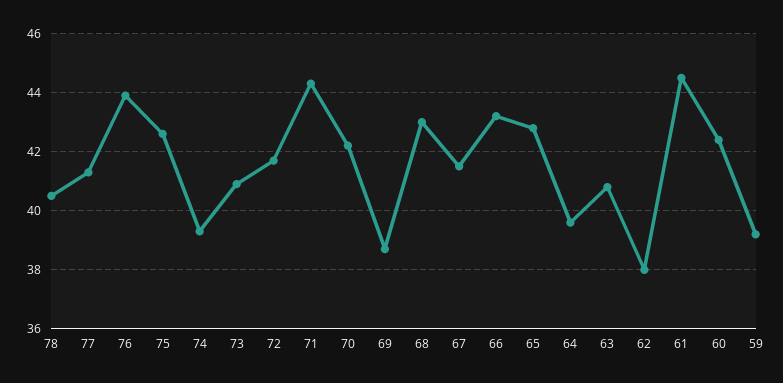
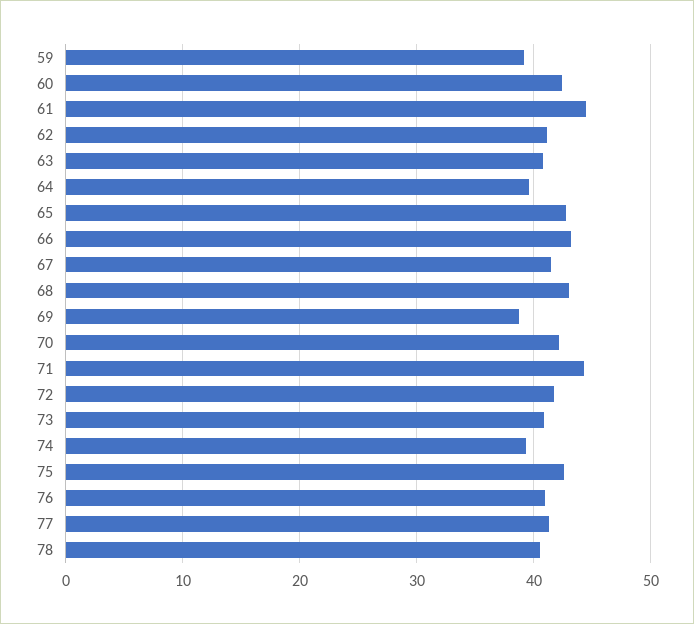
  {
    "78": 40.5,
    "77": 41.5,
-   "76": 44,
+   "76": 41,
    "75": 42.5,
    "74": 39.5,
    "73": 41,
    "72": 41.5,
    "71": 44.5,
    "70": 42,
    "69": 38.5,
    "68": 43,
    "67": 41.5,
    "66": 43,
    "65": 43,
    "64": 39.5,
    "63": 41,
-   "62": 38,
+   "62": 41,
    "61": 44.5,
    "60": 42.5,
    "59": 39
  }

